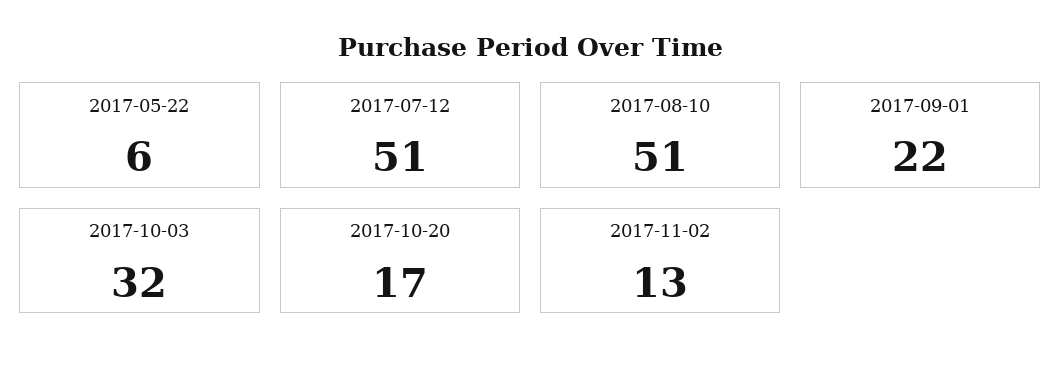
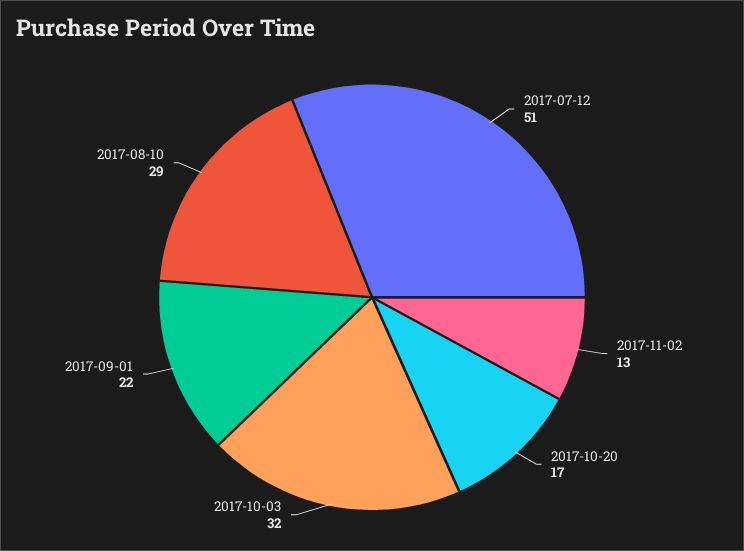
  {
-   "2017-05-22": 6,
    "2017-07-12": 51,
-   "2017-08-10": 51,
+   "2017-08-10": 29,
    "2017-09-01": 22,
    "2017-10-03": 32,
    "2017-10-20": 17,
    "2017-11-02": 13
  }

